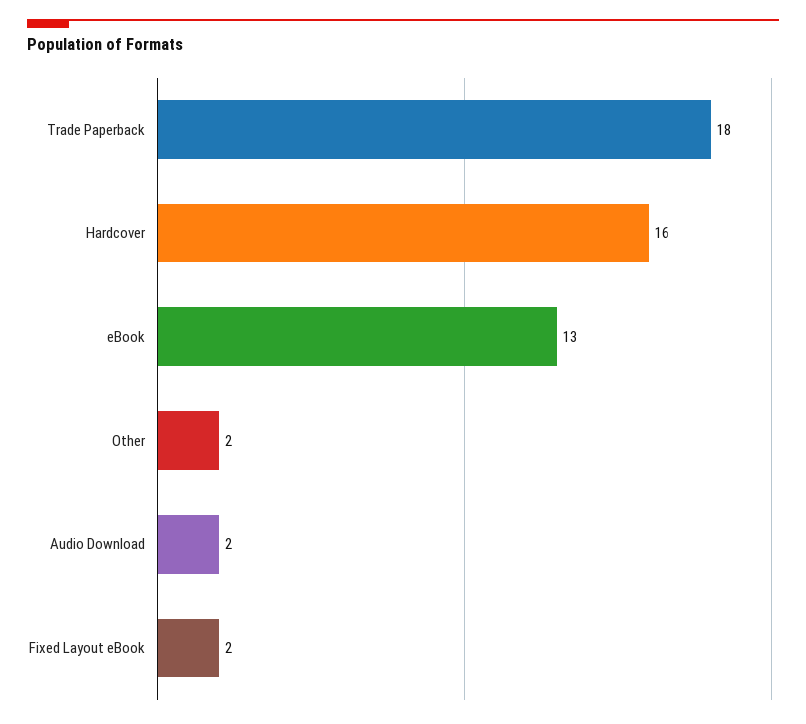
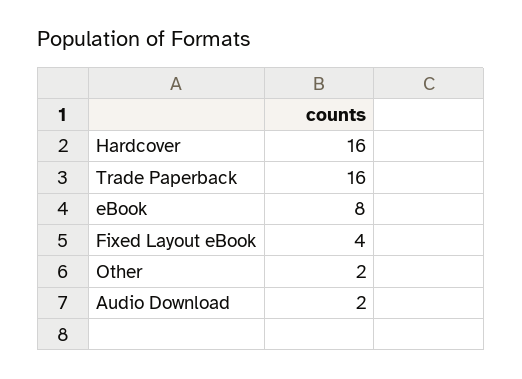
  {
-   "Trade Paperback": 18,
+   "Trade Paperback": 16,
    "Hardcover": 16,
-   "eBook": 13,
+   "eBook": 8,
    "Other": 2,
    "Audio Download": 2,
-   "Fixed Layout eBook": 2
+   "Fixed Layout eBook": 4
  }

